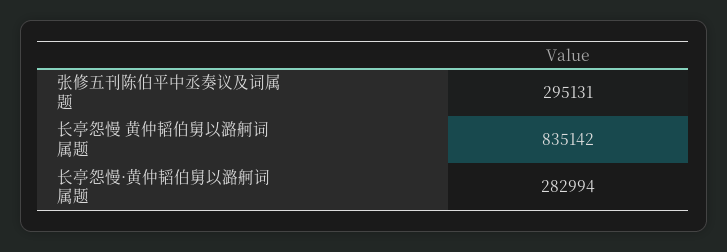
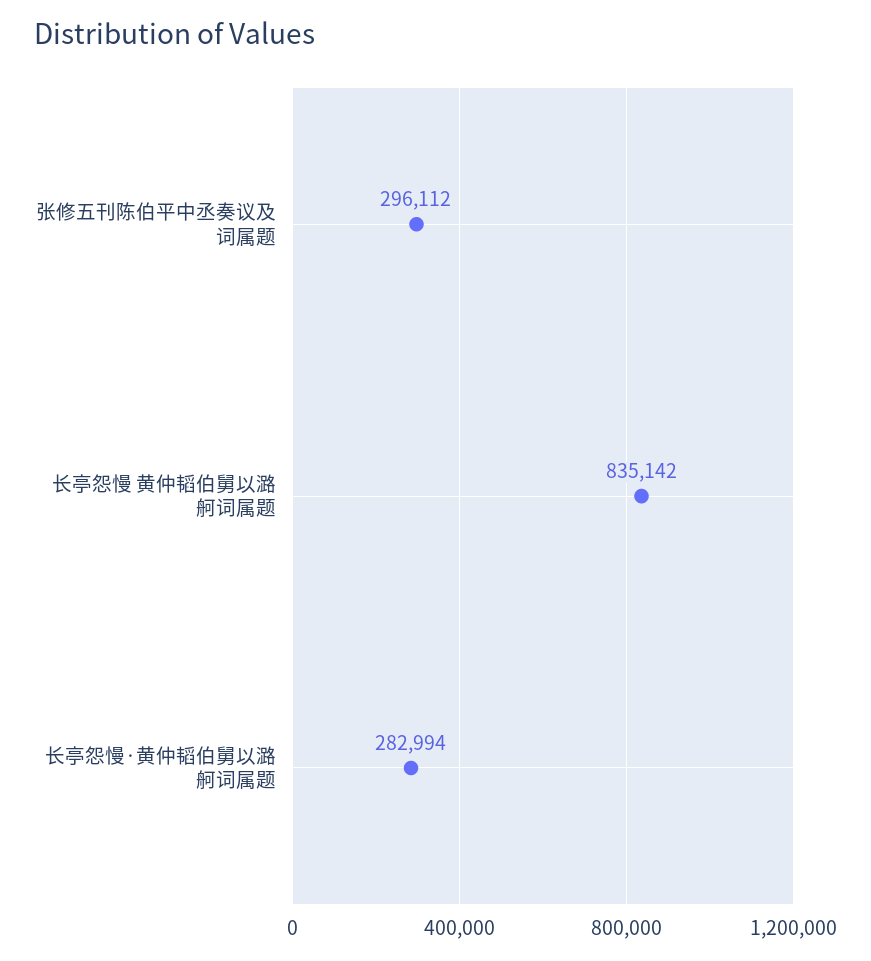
  {
-   "张修五刊陈伯平中丞奏议及词属题": 295131,
+   "张修五刊陈伯平中丞奏议及词属题": 296112,
    "长亭怨慢 黄仲韬伯舅以潞舸词属题": 835142,
    "长亭怨慢·黄仲韬伯舅以潞舸词属题": 282994
  }

